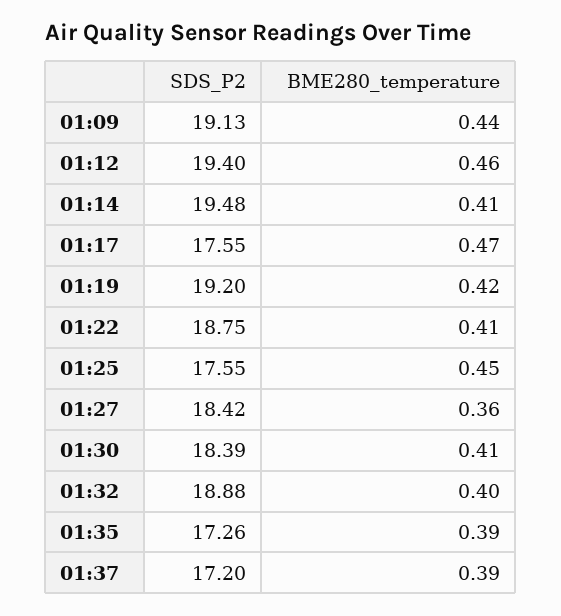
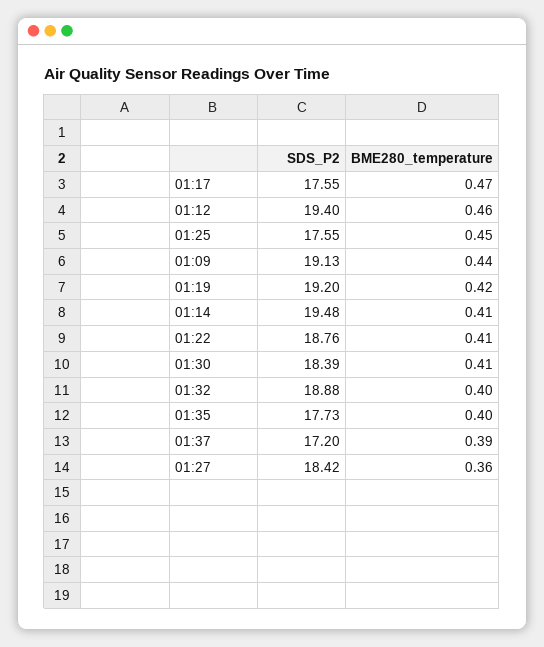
  {
    "SDS_P2": {
      "01:09": 19.13,
      "01:12": 19.4,
      "01:14": 19.48,
      "01:17": 17.55,
      "01:19": 19.2,
-     "01:22": 18.75,
+     "01:22": 18.76,
      "01:25": 17.55,
      "01:27": 18.42,
      "01:30": 18.39,
      "01:32": 18.88,
-     "01:35": 17.26,
+     "01:35": 17.73,
      "01:37": 17.2
    },
    "BME280_temperature": {
      "01:09": 0.44,
      "01:12": 0.46,
      "01:14": 0.41,
      "01:17": 0.47,
      "01:19": 0.42,
      "01:22": 0.41,
      "01:25": 0.45,
      "01:27": 0.36,
      "01:30": 0.41,
      "01:32": 0.4,
-     "01:35": 0.39,
+     "01:35": 0.4,
      "01:37": 0.39
    }
  }

